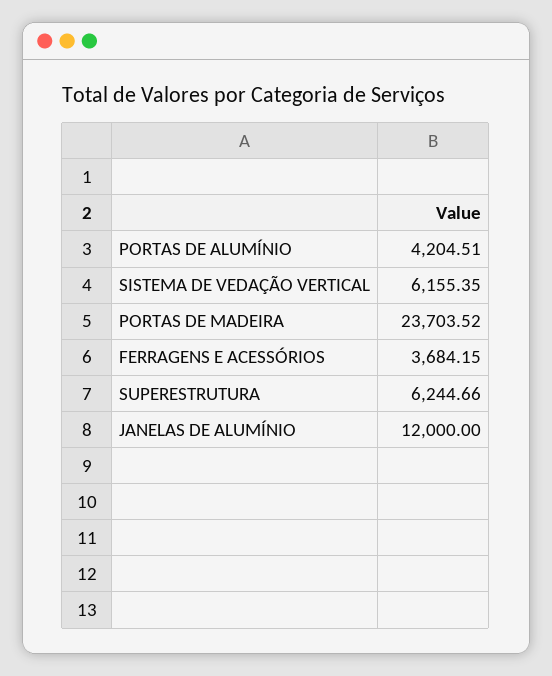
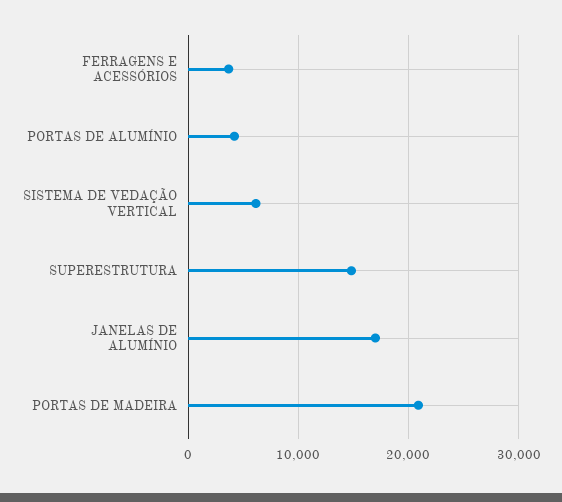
  {
    "PORTAS DE ALUMÍNIO": 4204.51,
    "SISTEMA DE VEDAÇÃO VERTICAL": 6155.35,
-   "PORTAS DE MADEIRA": 23703.52,
+   "PORTAS DE MADEIRA": 21000,
    "FERRAGENS E ACESSÓRIOS": 3684.15,
-   "SUPERESTRUTURA": 6244.66,
+   "SUPERESTRUTURA": 15000,
-   "JANELAS DE ALUMÍNIO": 12000
+   "JANELAS DE ALUMÍNIO": 17000
  }

